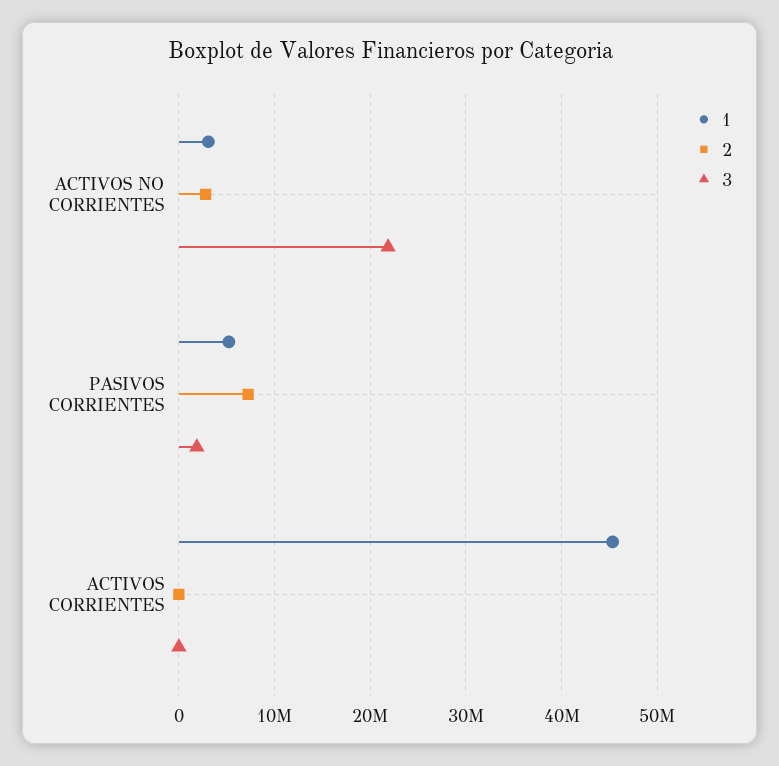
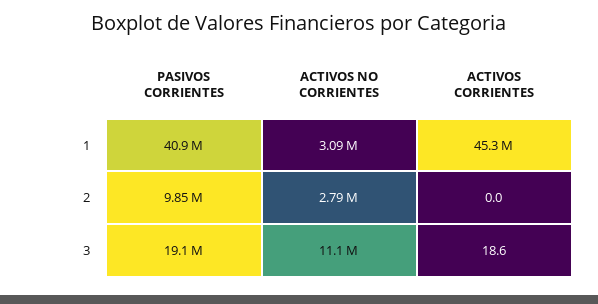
  {
    "1": {
      "ACTIVOS NO CORRIENTES": 3090000,
-     "PASIVOS CORRIENTES": 5000000,
+     "PASIVOS CORRIENTES": 40900000,
      "ACTIVOS CORRIENTES": 45300000
    },
    "2": {
      "ACTIVOS NO CORRIENTES": 2790000,
-     "PASIVOS CORRIENTES": 7000000,
+     "PASIVOS CORRIENTES": 9850000,
      "ACTIVOS CORRIENTES": 0
    },
    "3": {
-     "ACTIVOS NO CORRIENTES": 22000000,
+     "ACTIVOS NO CORRIENTES": 11100000,
-     "PASIVOS CORRIENTES": 2000000,
+     "PASIVOS CORRIENTES": 19100000,
      "ACTIVOS CORRIENTES": 18.6
    }
  }

